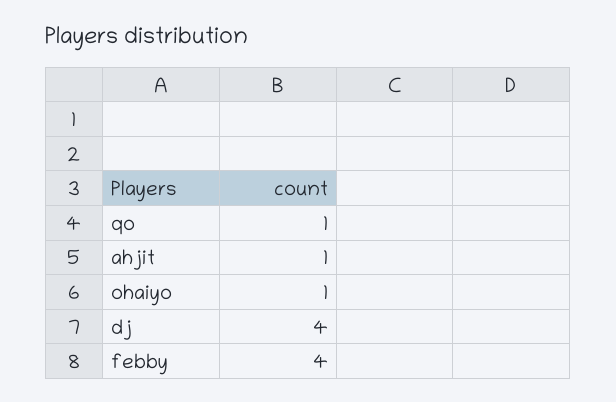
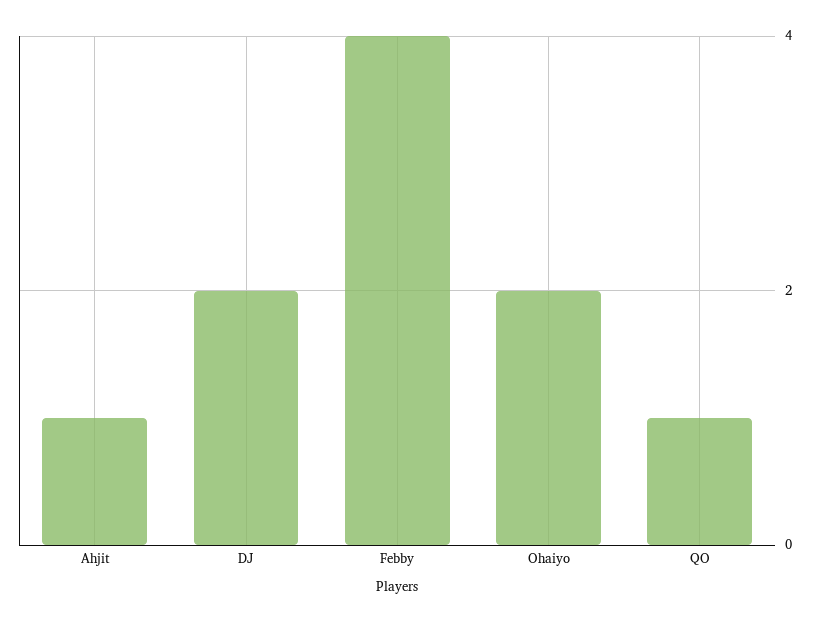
  {
    "qo": 1,
    "ahjit": 1,
-   "ohaiyo": 1,
+   "ohaiyo": 2,
-   "dj": 4,
+   "dj": 2,
    "febby": 4
  }

